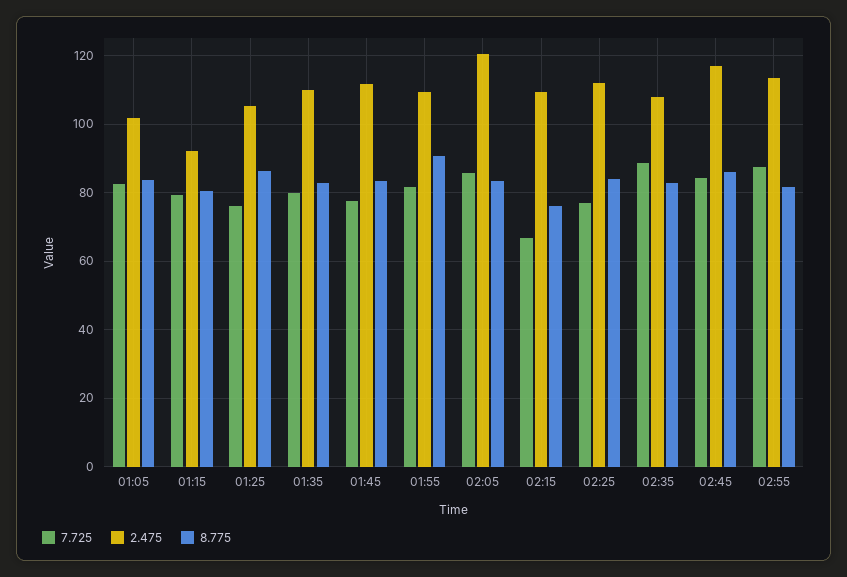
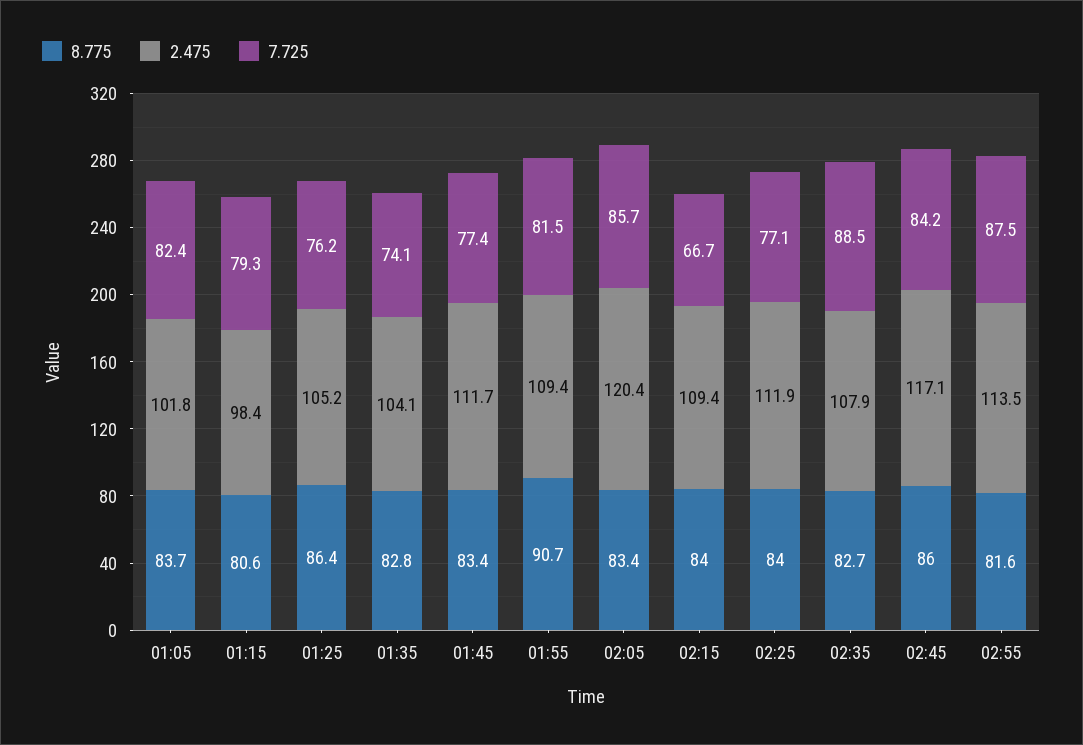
  {
    "7.725": {
      "01:05": 82.4,
      "01:15": 79.3,
      "01:25": 76.2,
-     "01:35": 80,
+     "01:35": 74.1,
      "01:45": 77.4,
      "01:55": 81.5,
      "02:05": 85.7,
      "02:15": 66.7,
      "02:25": 77.1,
      "02:35": 88.5,
      "02:45": 84.2,
      "02:55": 87.5
    },
    "2.475": {
      "01:05": 101.8,
-     "01:15": 92,
+     "01:15": 98.4,
      "01:25": 105.2,
-     "01:35": 110,
+     "01:35": 104.1,
      "01:45": 111.7,
      "01:55": 109.4,
      "02:05": 120.4,
      "02:15": 109.4,
      "02:25": 111.9,
      "02:35": 107.9,
      "02:45": 117.1,
      "02:55": 113.5
    },
    "8.775": {
      "01:05": 83.7,
      "01:15": 80.6,
      "01:25": 86.4,
      "01:35": 82.8,
      "01:45": 83.4,
      "01:55": 90.7,
      "02:05": 83.4,
-     "02:15": 76,
+     "02:15": 84,
      "02:25": 84,
      "02:35": 82.7,
      "02:45": 86,
      "02:55": 81.6
    }
  }

